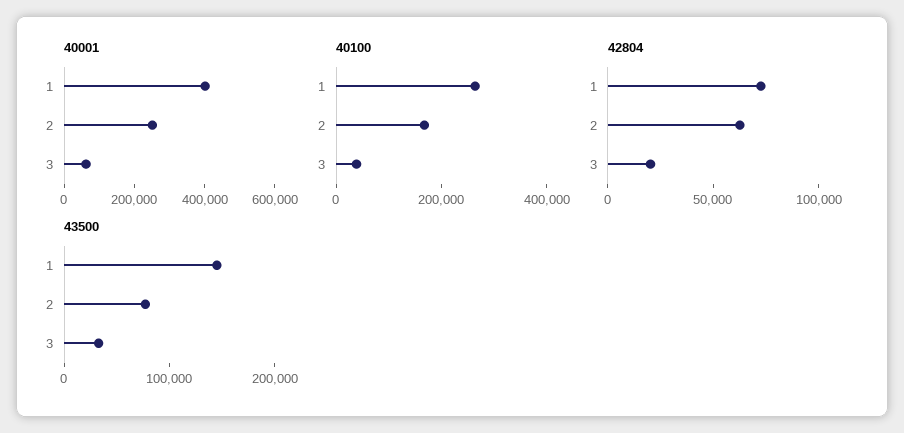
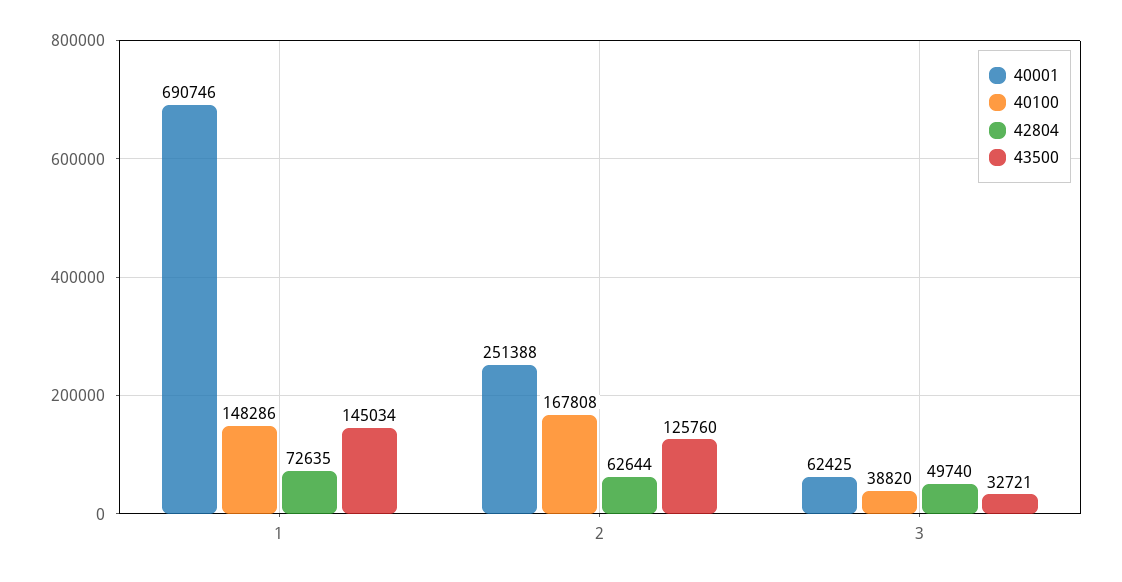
  {
    "40001": {
-     "1": 400000,
+     "1": 690746,
      "2": 251388,
      "3": 62425
    },
    "40100": {
-     "1": 250000,
+     "1": 148286,
      "2": 167808,
      "3": 38820
    },
    "42804": {
      "1": 72635,
      "2": 62644,
-     "3": 20000
+     "3": 49740
    },
    "43500": {
      "1": 145034,
-     "2": 80000,
+     "2": 125760,
      "3": 32721
    }
  }

